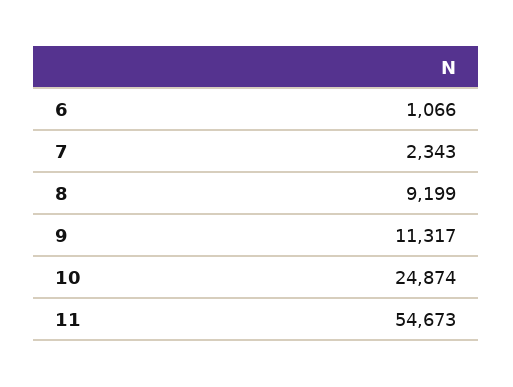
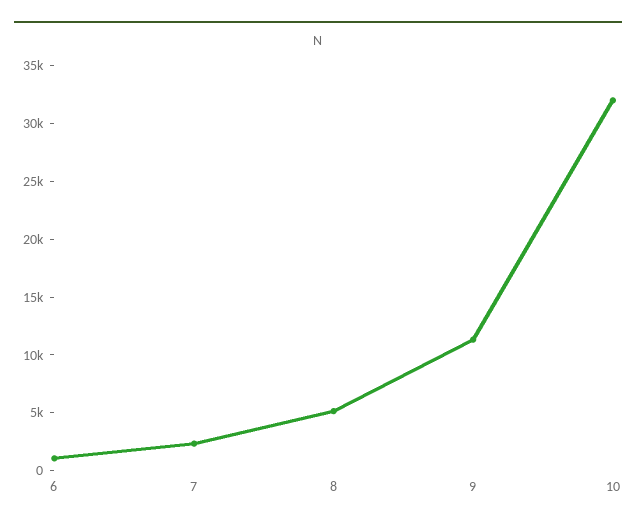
  {
    "6": 1066,
    "7": 2343,
-   "8": 9199,
+   "8": 5000,
    "9": 11317,
-   "10": 24874,
+   "10": 32000
-   "11": 54673
  }

